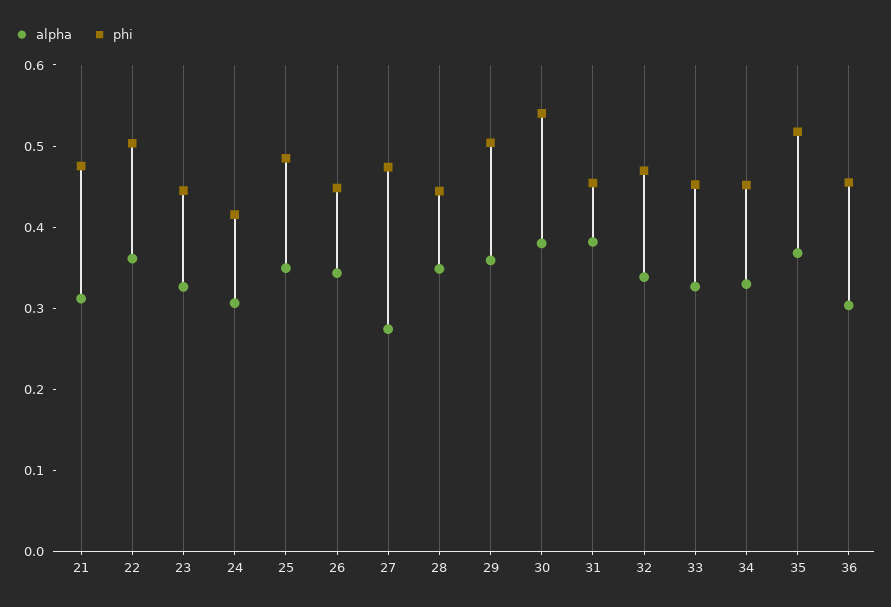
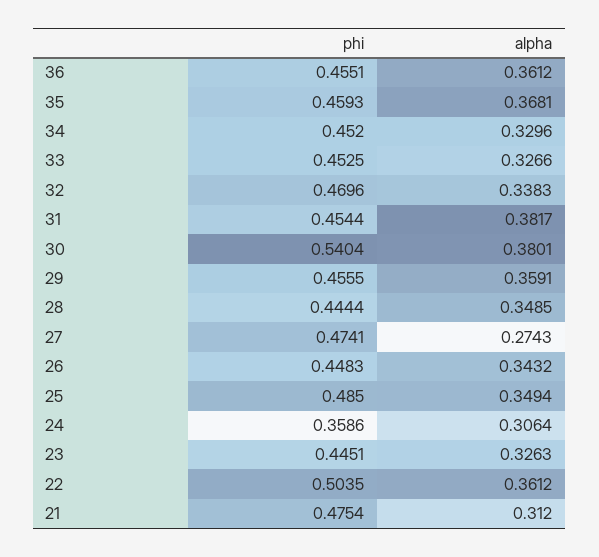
  {
    "alpha": {
      "21": 0.312,
      "22": 0.3612,
      "23": 0.3263,
      "24": 0.3064,
      "25": 0.3494,
      "26": 0.3432,
      "27": 0.2743,
      "28": 0.3485,
      "29": 0.3591,
      "30": 0.3801,
      "31": 0.3817,
      "32": 0.3383,
      "33": 0.3266,
      "34": 0.3296,
      "35": 0.3681,
-     "36": 0.3
+     "36": 0.3612
    },
    "phi": {
      "21": 0.4754,
      "22": 0.5035,
      "23": 0.4451,
-     "24": 0.42,
+     "24": 0.3586,
      "25": 0.485,
      "26": 0.4483,
      "27": 0.4741,
      "28": 0.4444,
-     "29": 0.5,
+     "29": 0.4555,
      "30": 0.5404,
      "31": 0.4544,
      "32": 0.4696,
      "33": 0.4525,
      "34": 0.452,
-     "35": 0.52,
+     "35": 0.4593,
      "36": 0.4551
    }
  }

